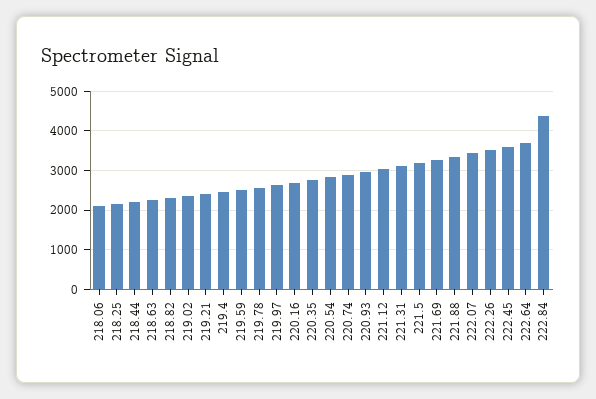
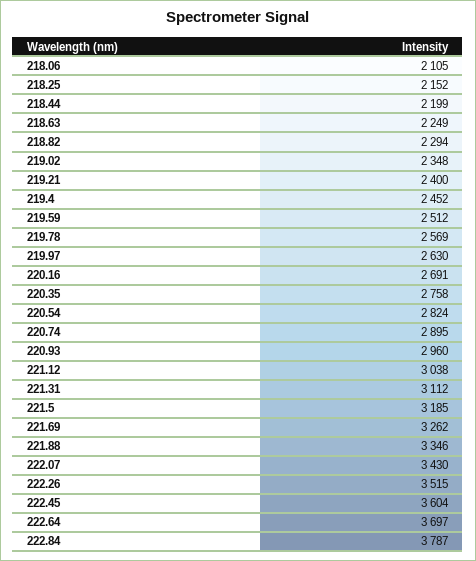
  {
    "218.06": 2105,
    "218.25": 2152,
    "218.44": 2199,
    "218.63": 2249,
    "218.82": 2294,
    "219.02": 2348,
    "219.21": 2400,
    "219.4": 2452,
    "219.59": 2512,
    "219.78": 2569,
    "219.97": 2630,
    "220.16": 2691,
    "220.35": 2758,
    "220.54": 2824,
    "220.74": 2895,
    "220.93": 2960,
    "221.12": 3038,
    "221.31": 3112,
    "221.5": 3185,
    "221.69": 3262,
    "221.88": 3346,
    "222.07": 3430,
    "222.26": 3515,
    "222.45": 3604,
    "222.64": 3697,
-   "222.84": 4400
+   "222.84": 3787
  }

